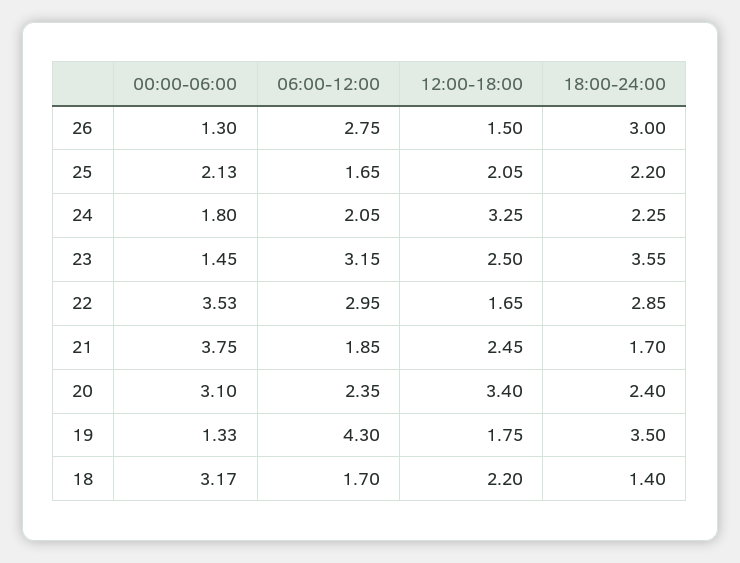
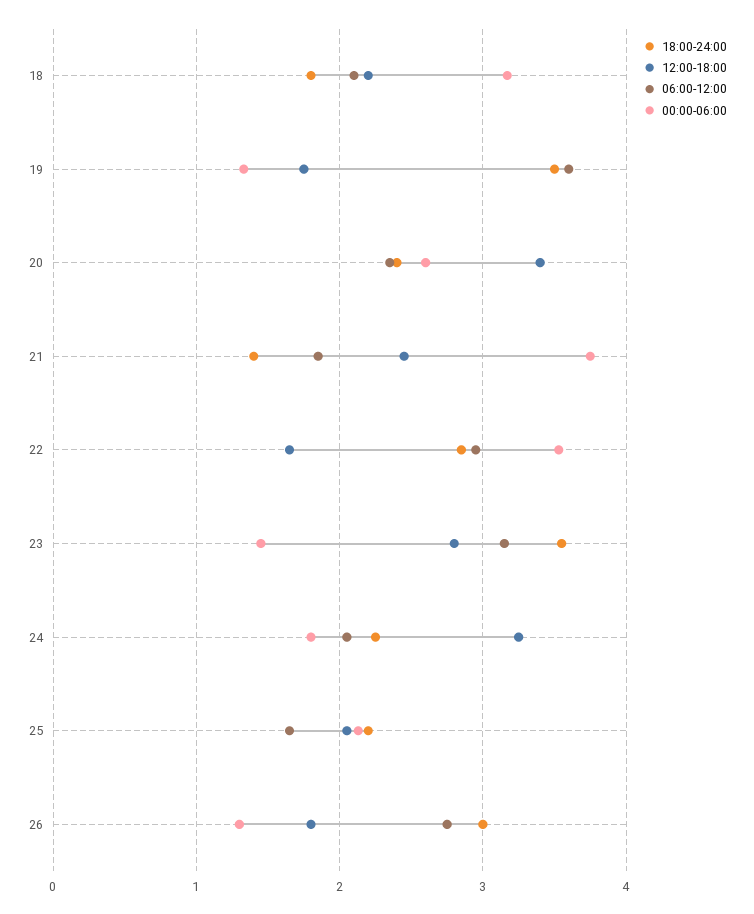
  {
    "00:00-06:00": {
      "26": 1.3,
      "25": 2.13,
      "24": 1.8,
      "23": 1.45,
      "22": 3.53,
      "21": 3.75,
-     "20": 3.1,
+     "20": 2.6,
      "19": 1.33,
      "18": 3.17
    },
    "06:00-12:00": {
      "26": 2.75,
      "25": 1.65,
      "24": 2.05,
      "23": 3.15,
      "22": 2.95,
      "21": 1.85,
      "20": 2.35,
-     "19": 4.3,
+     "19": 3.6,
-     "18": 1.7
+     "18": 2.1
    },
    "12:00-18:00": {
-     "26": 1.5,
+     "26": 1.8,
      "25": 2.05,
      "24": 3.25,
-     "23": 2.5,
+     "23": 2.8,
      "22": 1.65,
      "21": 2.45,
      "20": 3.4,
      "19": 1.75,
      "18": 2.2
    },
    "18:00-24:00": {
      "26": 3,
      "25": 2.2,
      "24": 2.25,
      "23": 3.55,
      "22": 2.85,
-     "21": 1.7,
+     "21": 1.4,
      "20": 2.4,
      "19": 3.5,
-     "18": 1.4
+     "18": 1.8
    }
  }

